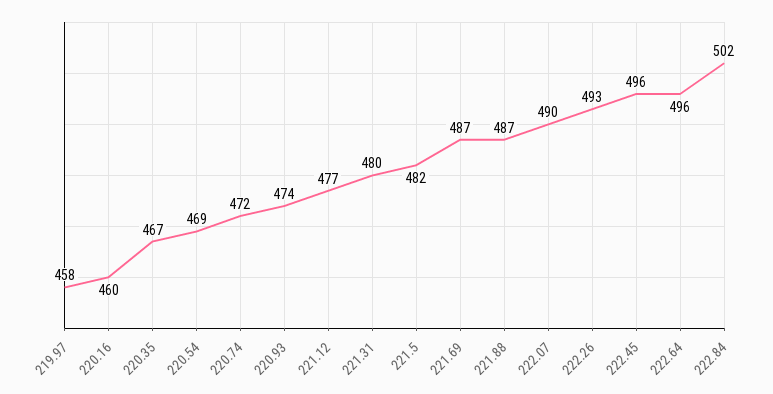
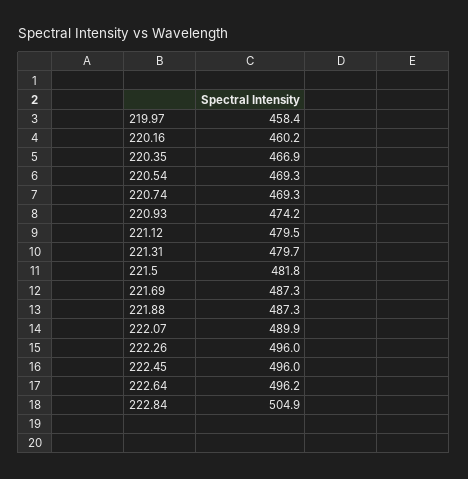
  {
    "219.97": 458.4,
    "220.16": 460.2,
    "220.35": 466.9,
    "220.54": 469.3,
-   "220.74": 472,
+   "220.74": 469.3,
    "220.93": 474.2,
-   "221.12": 477,
+   "221.12": 479.5,
    "221.31": 479.7,
    "221.5": 481.8,
    "221.69": 487.3,
    "221.88": 487.3,
    "222.07": 489.9,
-   "222.26": 493,
+   "222.26": 496,
    "222.45": 496,
    "222.64": 496.2,
-   "222.84": 502
+   "222.84": 504.9
  }

